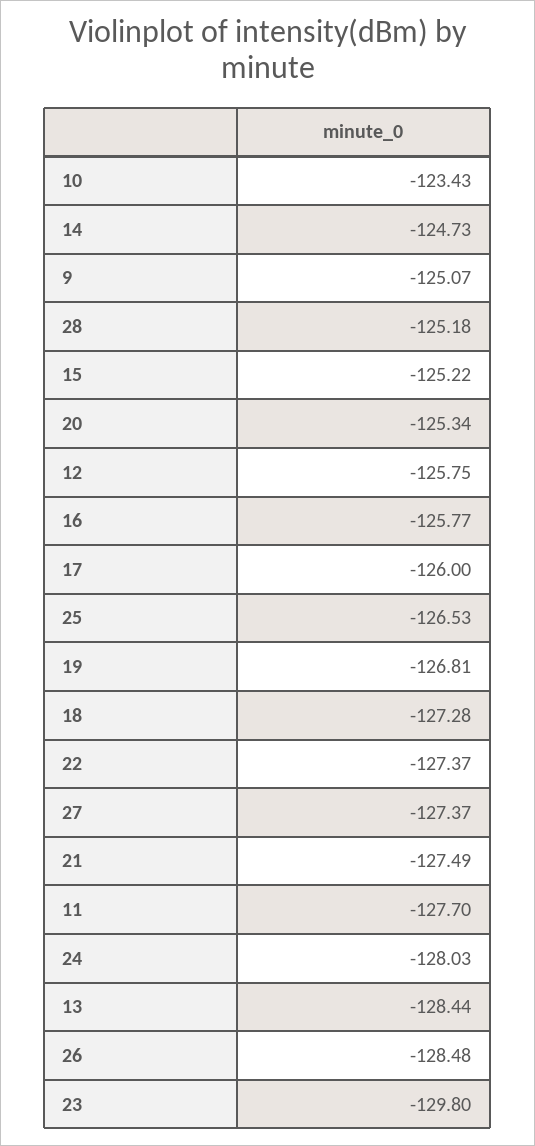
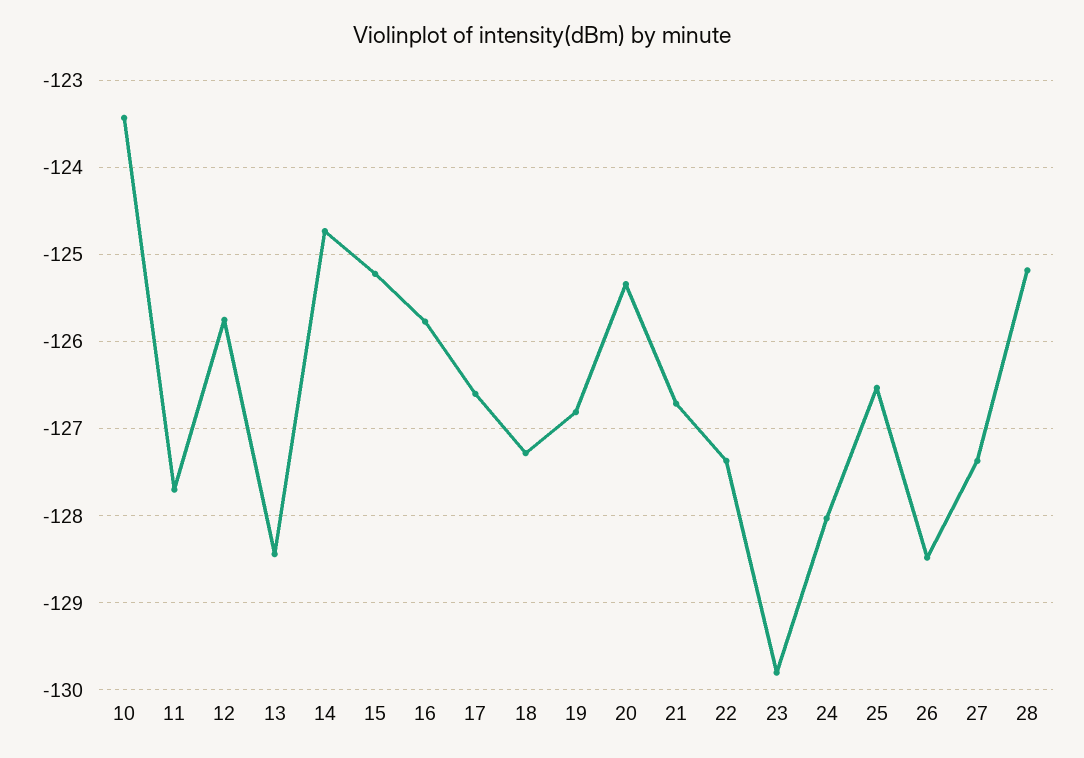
  {
    "10": -123.43,
    "14": -124.73,
-   "9": -125.07,
    "28": -125.18,
    "15": -125.22,
    "20": -125.34,
    "12": -125.75,
    "16": -125.77,
-   "17": -126,
+   "17": -126.6,
    "25": -126.53,
    "19": -126.81,
    "18": -127.28,
    "22": -127.37,
    "27": -127.37,
-   "21": -127.49,
+   "21": -126.7,
    "11": -127.7,
    "24": -128.03,
    "13": -128.44,
    "26": -128.48,
    "23": -129.8
  }

